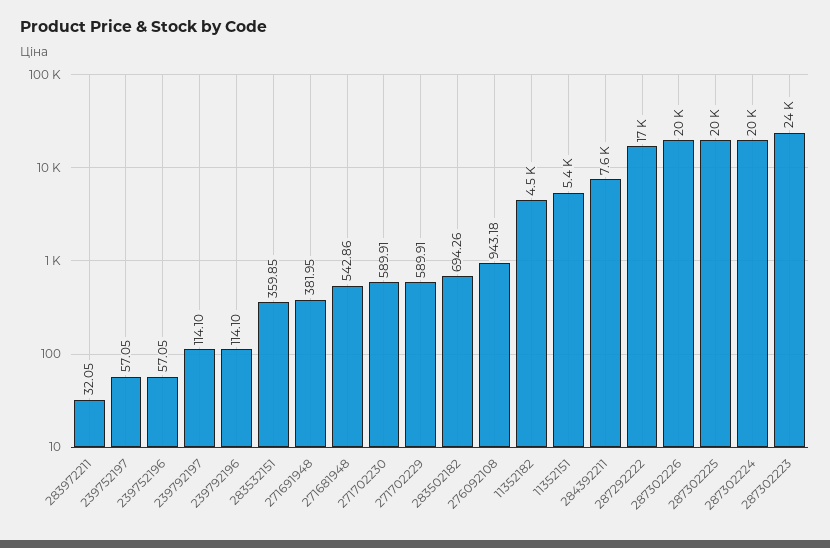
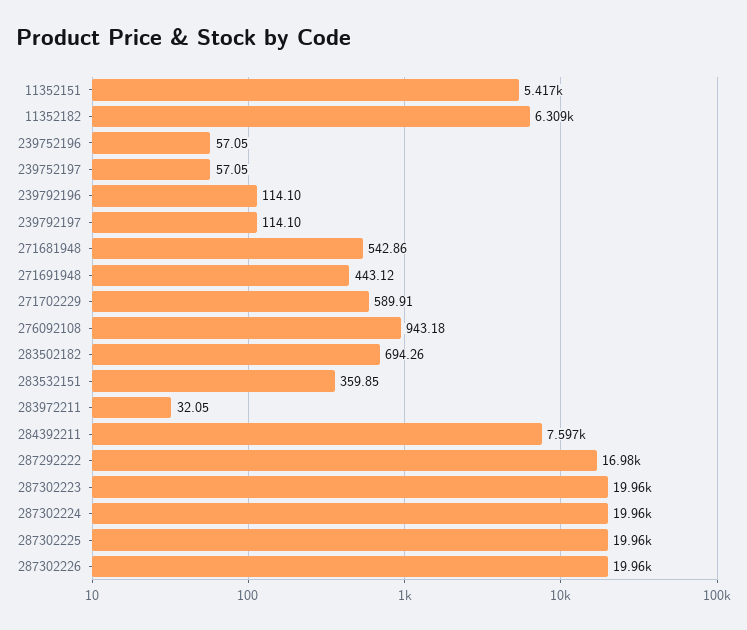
  {
    "283972211": 32.05,
    "239752197": 57.05,
    "239752196": 57.05,
    "239792197": 114.1,
    "239792196": 114.1,
    "283532151": 359.85,
-   "271691948": 381.95,
+   "271691948": 443.12,
    "271681948": 542.86,
-   "271702230": 589.91,
    "271702229": 589.91,
    "283502182": 694.26,
    "276092108": 943.18,
-   "11352182": 4500,
+   "11352182": 6309,
    "11352151": 5417,
    "284392211": 7597,
    "287292222": 16980,
    "287302226": 19960,
    "287302225": 19960,
    "287302224": 19960,
-   "287302223": 24000
+   "287302223": 19960
  }

